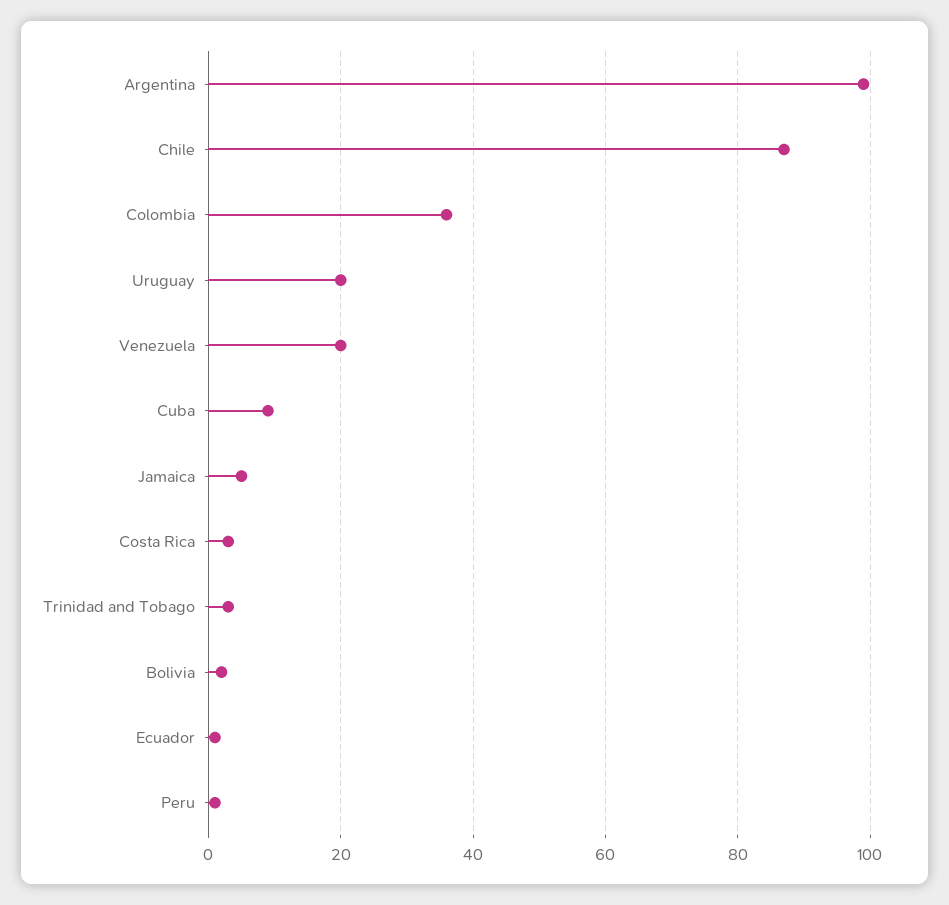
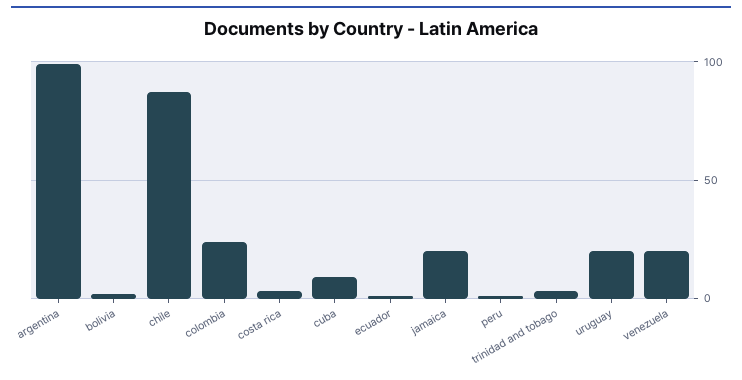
  {
    "Argentina": 100,
    "Chile": 85,
-   "Colombia": 35,
+   "Colombia": 25,
    "Uruguay": 20,
    "Venezuela": 20,
    "Cuba": 10,
-   "Jamaica": 5,
+   "Jamaica": 20,
    "Costa Rica": 5,
    "Trinidad and Tobago": 5,
    "Bolivia": 0,
    "Ecuador": 0,
    "Peru": 0
  }

